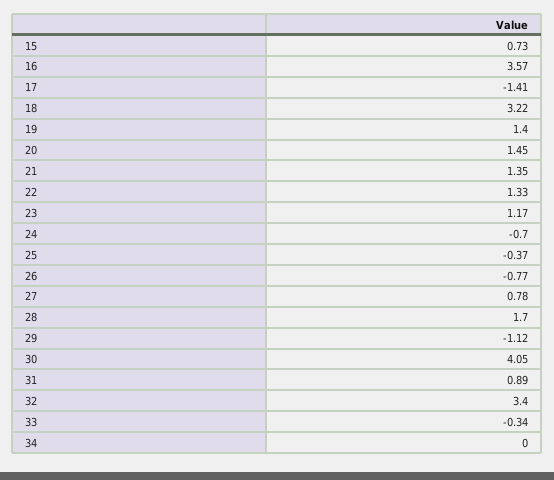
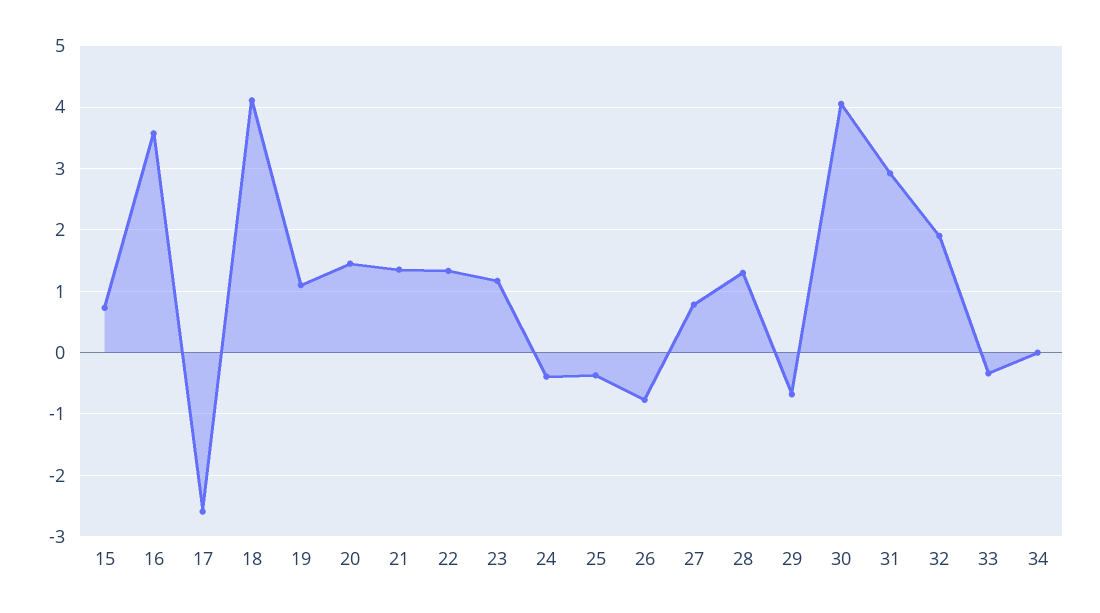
  {
    "15": 0.73,
    "16": 3.57,
-   "17": -1.41,
+   "17": -2.6,
-   "18": 3.22,
+   "18": 4.1,
-   "19": 1.4,
+   "19": 1.1,
    "20": 1.45,
    "21": 1.35,
    "22": 1.33,
    "23": 1.17,
-   "24": -0.7,
+   "24": -0.4,
    "25": -0.37,
    "26": -0.77,
    "27": 0.78,
-   "28": 1.7,
+   "28": 1.3,
-   "29": -1.12,
+   "29": -0.7,
    "30": 4.05,
-   "31": 0.89,
+   "31": 2.9,
-   "32": 3.4,
+   "32": 1.9,
    "33": -0.34,
    "34": 0
  }

